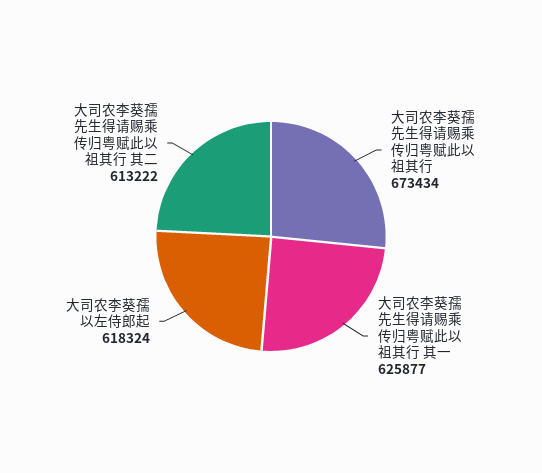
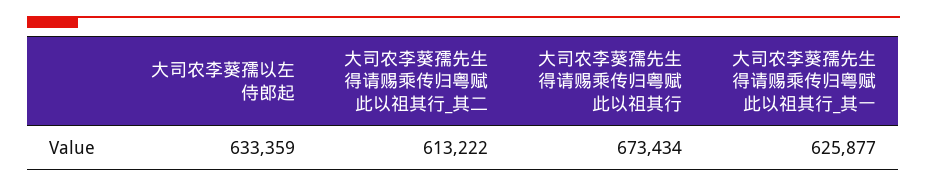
  {
    "大司农李葵孺先生得请赐乘传归粤赋此以祖其行": 673434,
    "大司农李葵孺先生得请赐乘传归粤赋此以祖其行 其一": 625877,
-   "大司农李葵孺以左侍郎起": 618324,
+   "大司农李葵孺以左侍郎起": 633359,
    "大司农李葵孺先生得请赐乘传归粤赋此以祖其行 其二": 613222
  }

